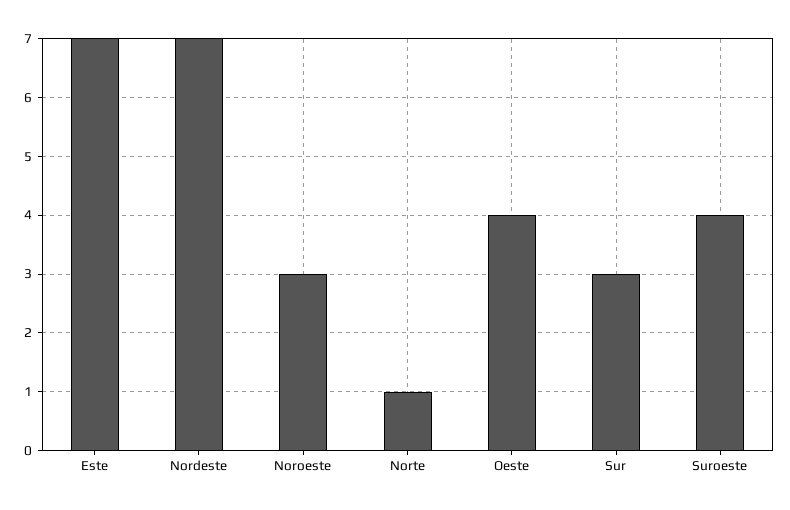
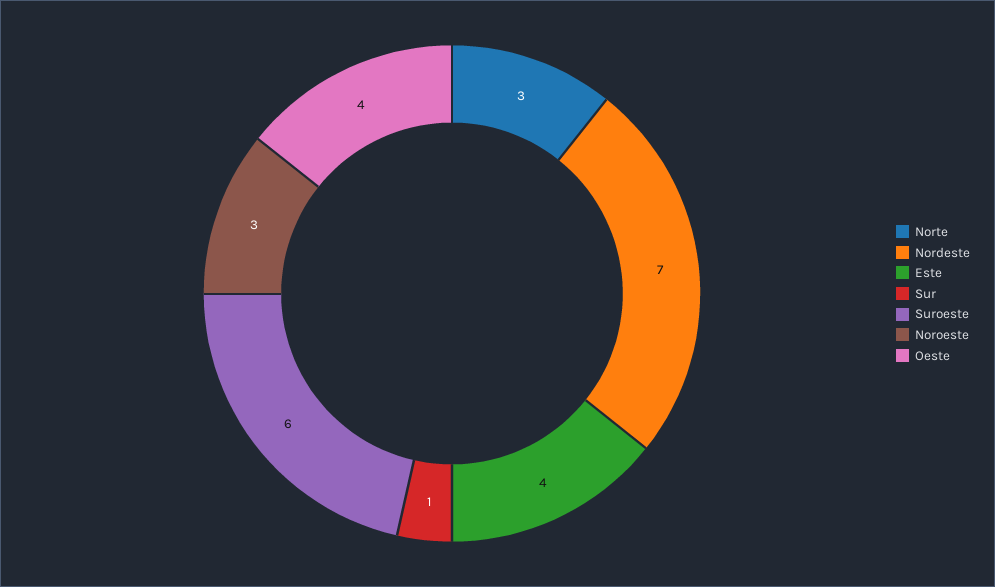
  {
-   "Este": 7,
+   "Este": 4,
    "Nordeste": 7,
    "Noroeste": 3,
-   "Norte": 1,
+   "Norte": 3,
    "Oeste": 4,
-   "Sur": 3,
+   "Sur": 1,
-   "Suroeste": 4
+   "Suroeste": 6
  }

